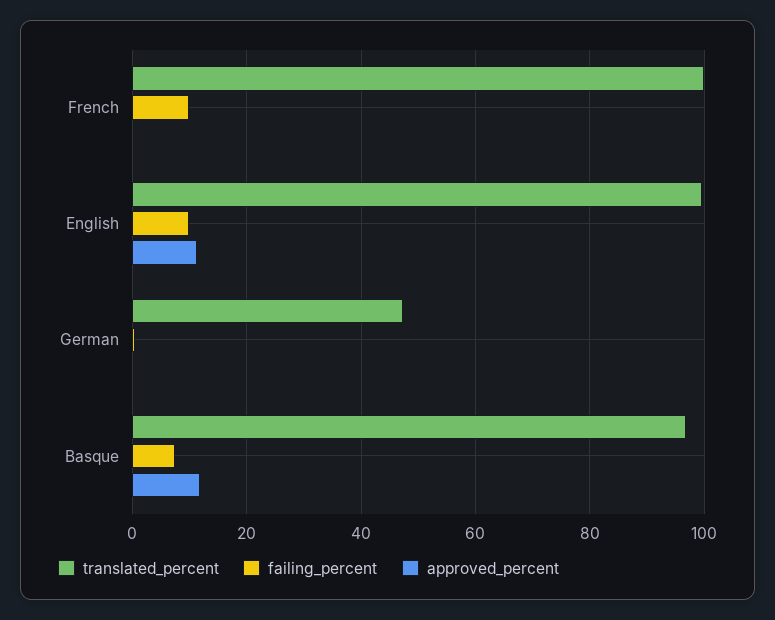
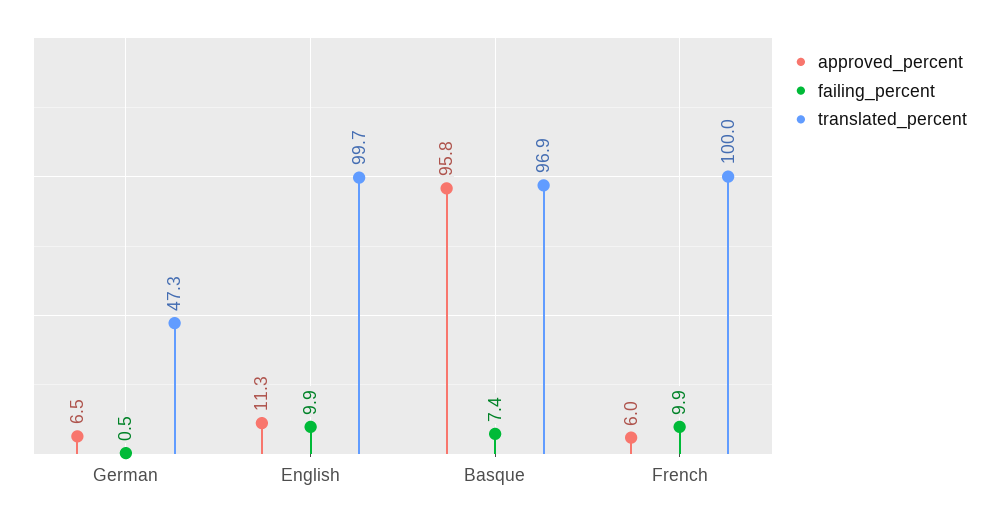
  {
    "translated_percent": {
      "French": 100,
      "English": 99.7,
      "German": 47.3,
      "Basque": 96.9
    },
    "failing_percent": {
      "French": 9.9,
      "English": 9.9,
      "German": 0.5,
      "Basque": 7.4
    },
    "approved_percent": {
-     "French": 0,
+     "French": 6,
      "English": 11.3,
-     "German": 0,
+     "German": 6.5,
-     "Basque": 12
+     "Basque": 95.8
    }
  }

